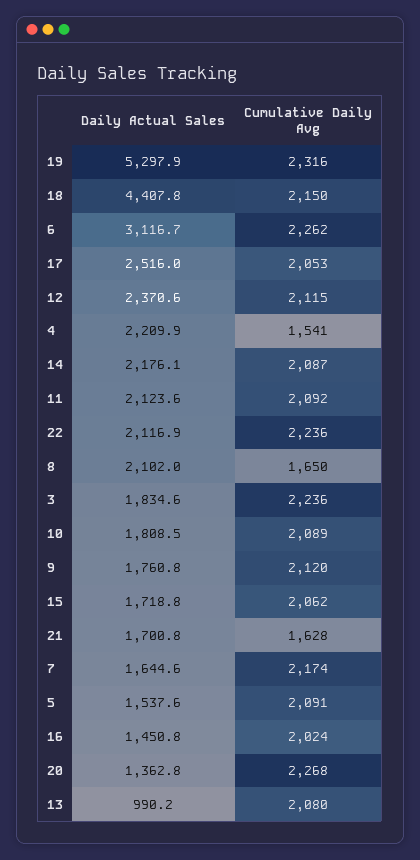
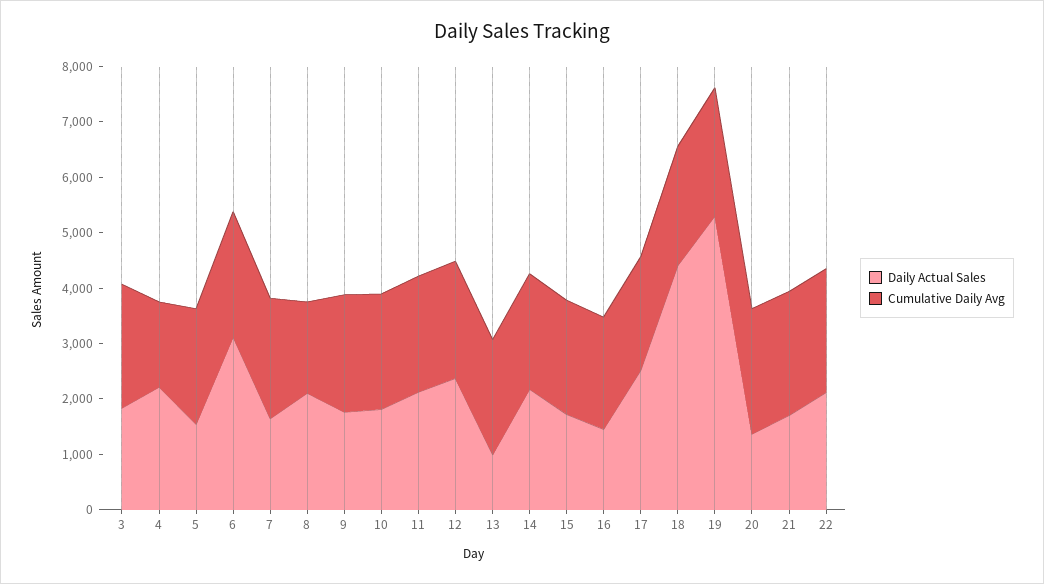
  {
    "Daily Actual Sales": {
      "19": 5297.9,
      "18": 4407.8,
      "6": 3116.7,
      "17": 2516,
      "12": 2370.6,
      "4": 2209.9,
      "14": 2176.1,
      "11": 2123.6,
      "22": 2116.9,
      "8": 2102,
      "3": 1834.6,
      "10": 1808.5,
      "9": 1760.8,
      "15": 1718.8,
      "21": 1700.8,
      "7": 1644.6,
      "5": 1537.6,
      "16": 1450.8,
      "20": 1362.8,
      "13": 990.2
    },
    "Cumulative Daily Avg": {
      "19": 2316,
      "18": 2150,
      "6": 2262,
      "17": 2053,
      "12": 2115,
      "4": 1541,
      "14": 2087,
      "11": 2092,
      "22": 2236,
      "8": 1650,
      "3": 2236,
      "10": 2089,
      "9": 2120,
      "15": 2062,
-     "21": 1628,
+     "21": 2200,
      "7": 2174,
      "5": 2091,
      "16": 2024,
      "20": 2268,
      "13": 2080
    }
  }

